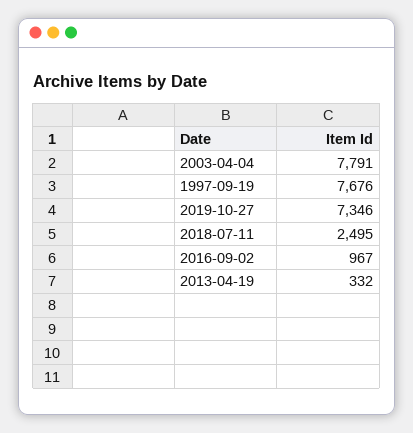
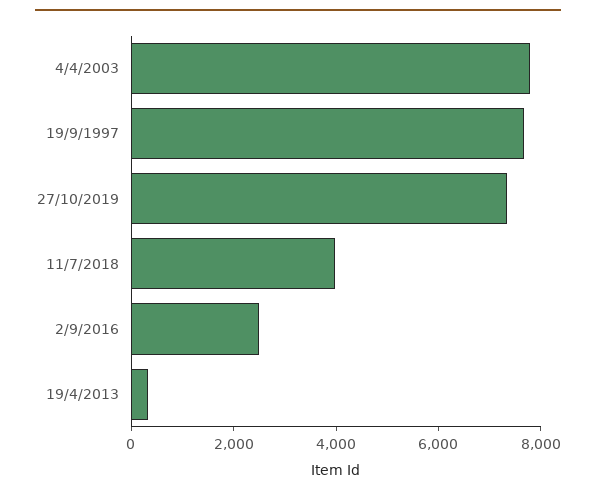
  {
    "2003-04-04": 7791,
    "1997-09-19": 7676,
    "2019-10-27": 7346,
-   "2018-07-11": 2495,
+   "2018-07-11": 4000,
-   "2016-09-02": 967,
+   "2016-09-02": 2500,
    "2013-04-19": 332
  }

